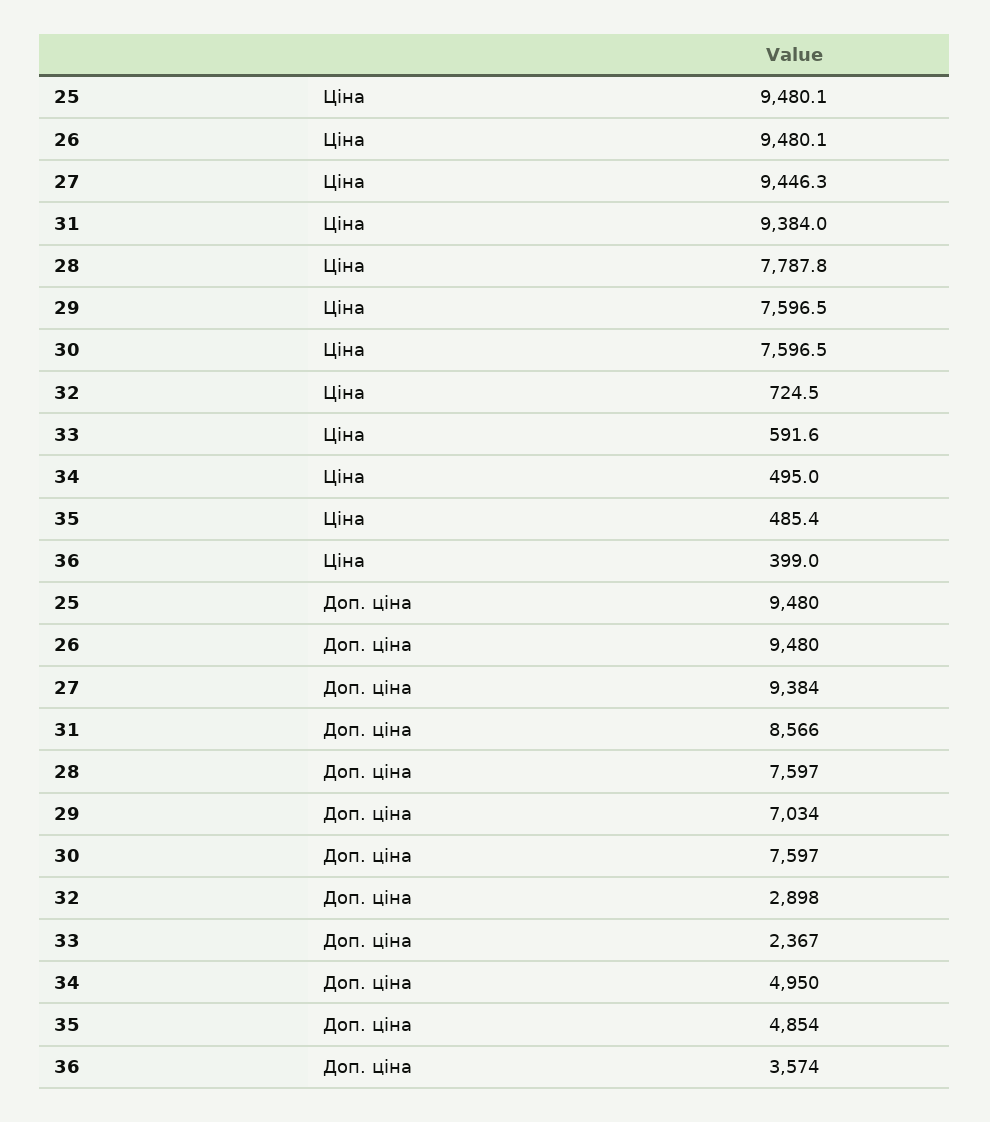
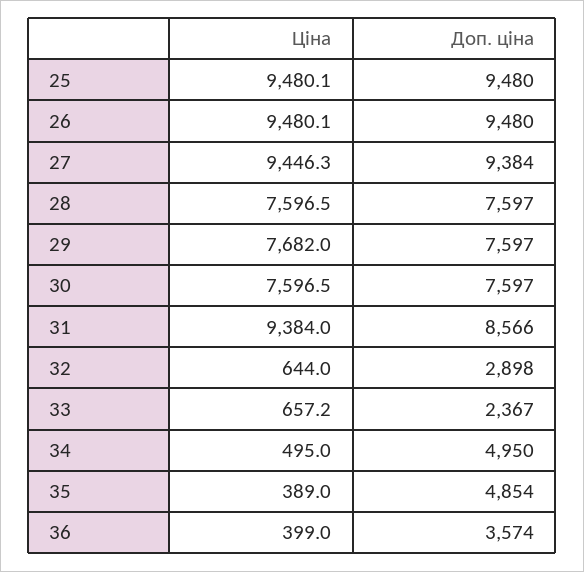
  {
    "25": {
      "Ціна": 9480.1,
      "Доп. ціна": 9480
    },
    "26": {
      "Ціна": 9480.1,
      "Доп. ціна": 9480
    },
    "27": {
      "Ціна": 9446.3,
      "Доп. ціна": 9384
    },
    "31": {
      "Ціна": 9384,
      "Доп. ціна": 8566
    },
    "28": {
-     "Ціна": 7787.8,
+     "Ціна": 7596.5,
      "Доп. ціна": 7597
    },
    "29": {
-     "Ціна": 7596.5,
+     "Ціна": 7682,
-     "Доп. ціна": 7034
+     "Доп. ціна": 7597
    },
    "30": {
      "Ціна": 7596.5,
      "Доп. ціна": 7597
    },
    "32": {
-     "Ціна": 724.5,
+     "Ціна": 644,
      "Доп. ціна": 2898
    },
    "33": {
-     "Ціна": 591.6,
+     "Ціна": 657.2,
      "Доп. ціна": 2367
    },
    "34": {
      "Ціна": 495,
      "Доп. ціна": 4950
    },
    "35": {
-     "Ціна": 485.4,
+     "Ціна": 389,
      "Доп. ціна": 4854
    },
    "36": {
      "Ціна": 399,
      "Доп. ціна": 3574
    }
  }

